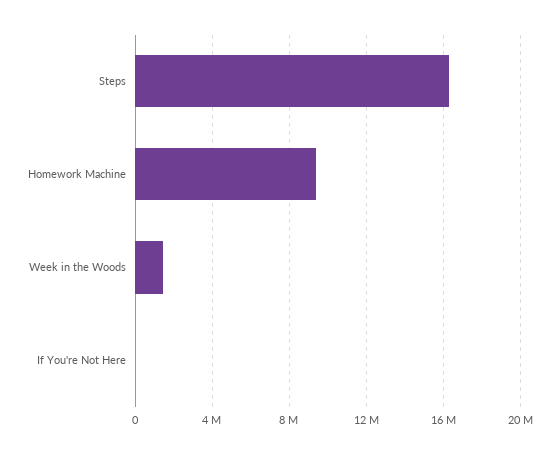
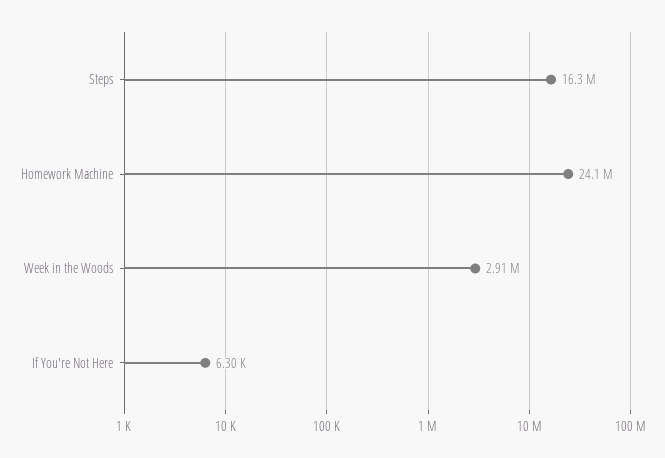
  {
    "Steps": 16300000,
-   "Homework Machine": 9500000,
+   "Homework Machine": 24100000,
-   "Week in the Woods": 1500000,
+   "Week in the Woods": 2910000,
    "If You're Not Here": 6300
  }

